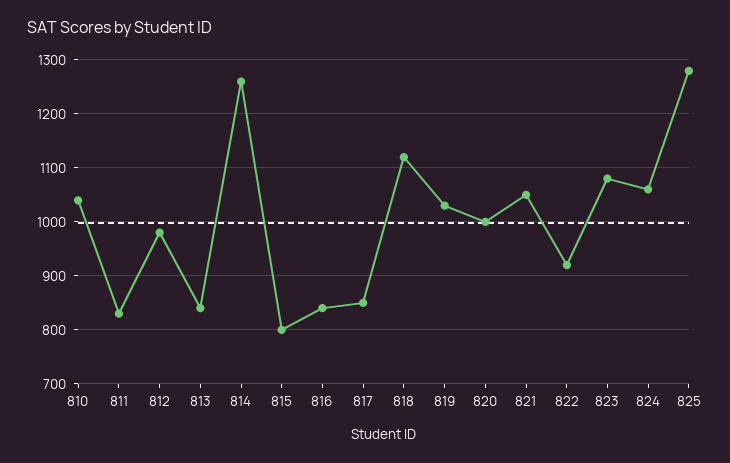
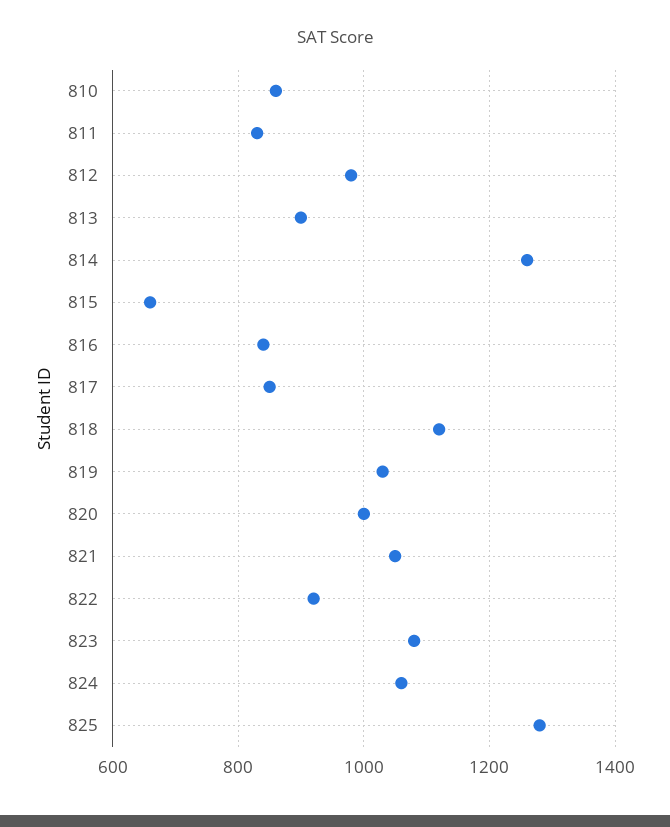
  {
-   "810": 1040,
+   "810": 860,
    "811": 840,
    "812": 980,
-   "813": 840,
+   "813": 900,
    "814": 1260,
-   "815": 800,
+   "815": 660,
    "816": 840,
    "817": 860,
    "818": 1120,
    "819": 1040,
    "820": 1000,
    "821": 1060,
    "822": 920,
    "823": 1080,
    "824": 1060,
    "825": 1280
  }

